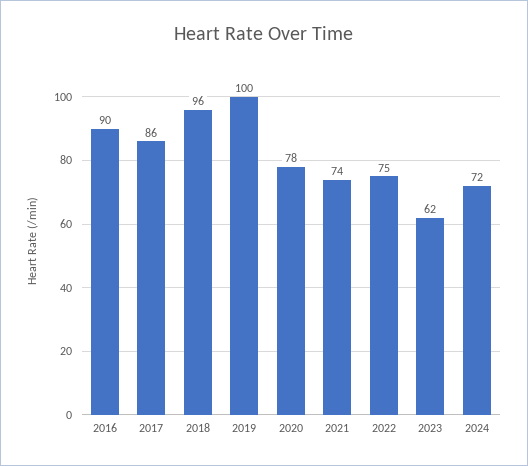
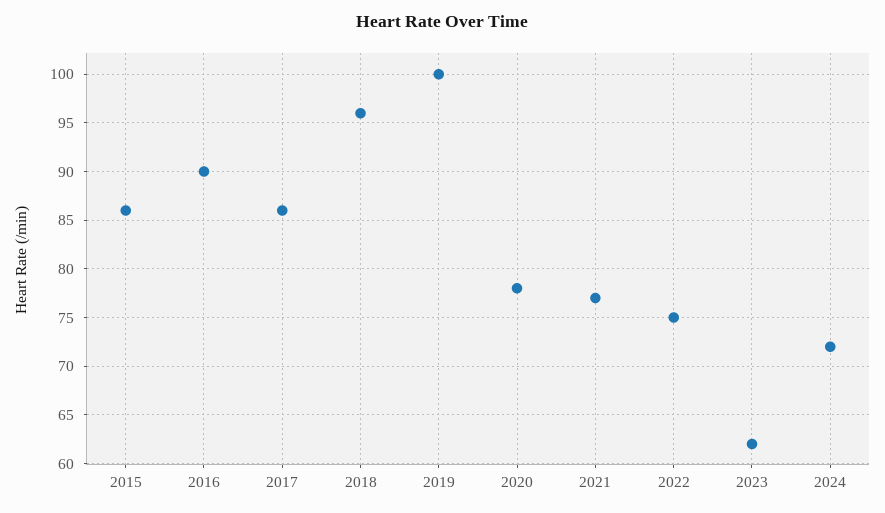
  {
    "2016": 90,
    "2017": 86,
    "2018": 96,
    "2019": 100,
    "2020": 78,
-   "2021": 74,
+   "2021": 77,
    "2022": 75,
    "2023": 62,
-   "2024": 72
+   "2024": 72,
+   "2015": 86
  }

